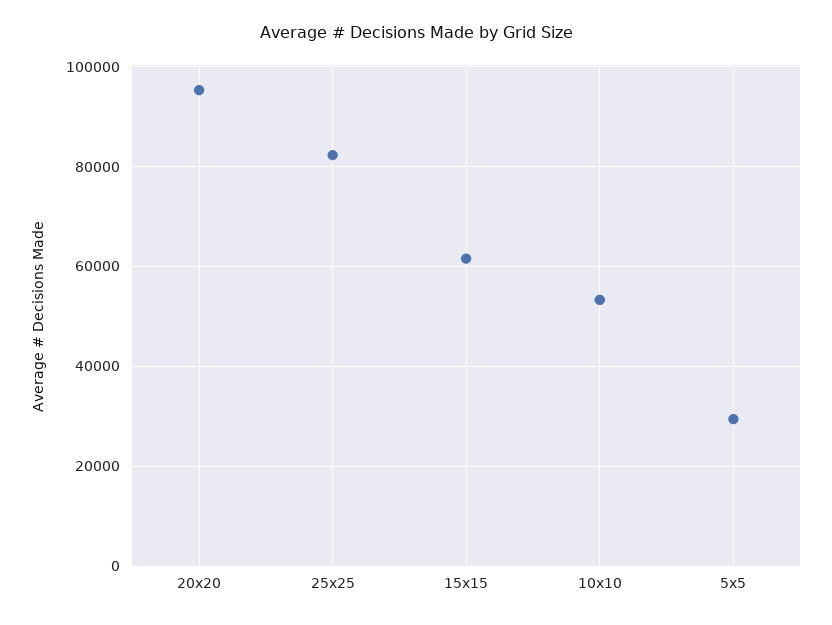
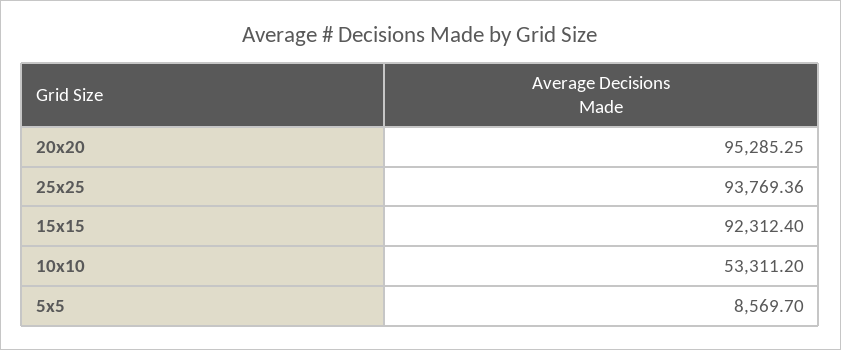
  {
    "20x20": 95285.25,
-   "25x25": 82000,
+   "25x25": 93769.36,
-   "15x15": 62000,
+   "15x15": 92312.4,
    "10x10": 53311.2,
-   "5x5": 30000
+   "5x5": 8569.7
  }

